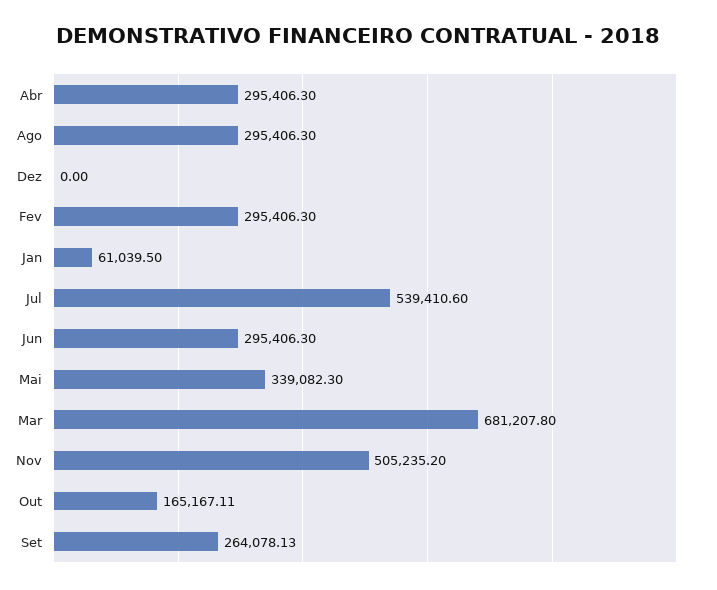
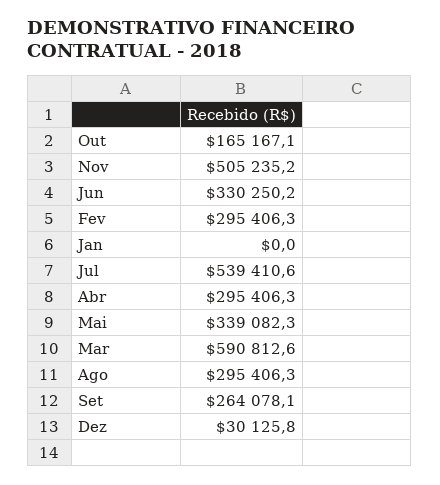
  {
    "Abr": 295406.3,
    "Ago": 295406.3,
-   "Dez": 0,
+   "Dez": 30125.8,
    "Fev": 295406.3,
-   "Jan": 61039.5,
+   "Jan": 0,
    "Jul": 539410.6,
-   "Jun": 295406.3,
+   "Jun": 330250.2,
    "Mai": 339082.3,
-   "Mar": 681207.8,
+   "Mar": 590812.6,
    "Nov": 505235.2,
    "Out": 165167.11,
    "Set": 264078.13
  }

